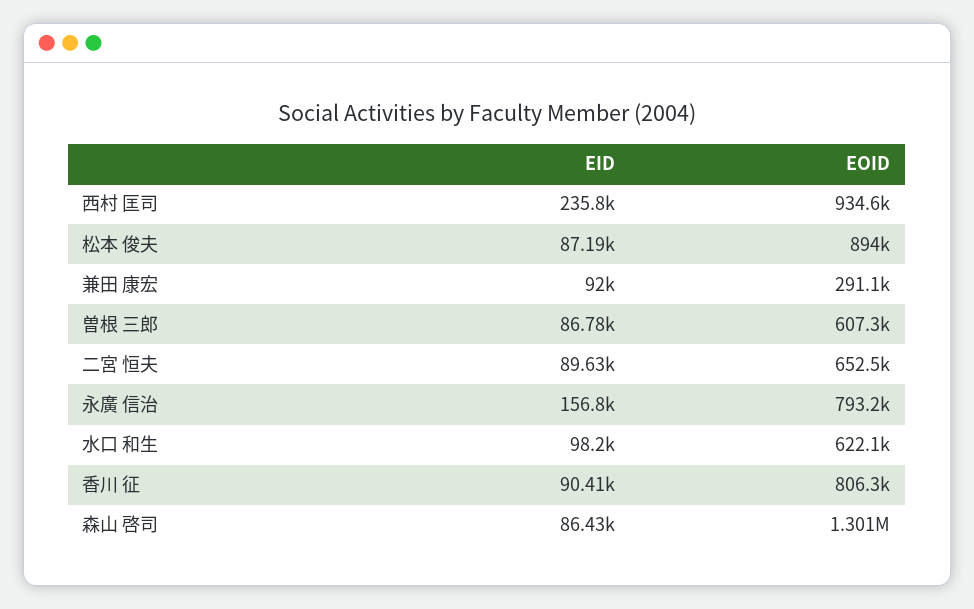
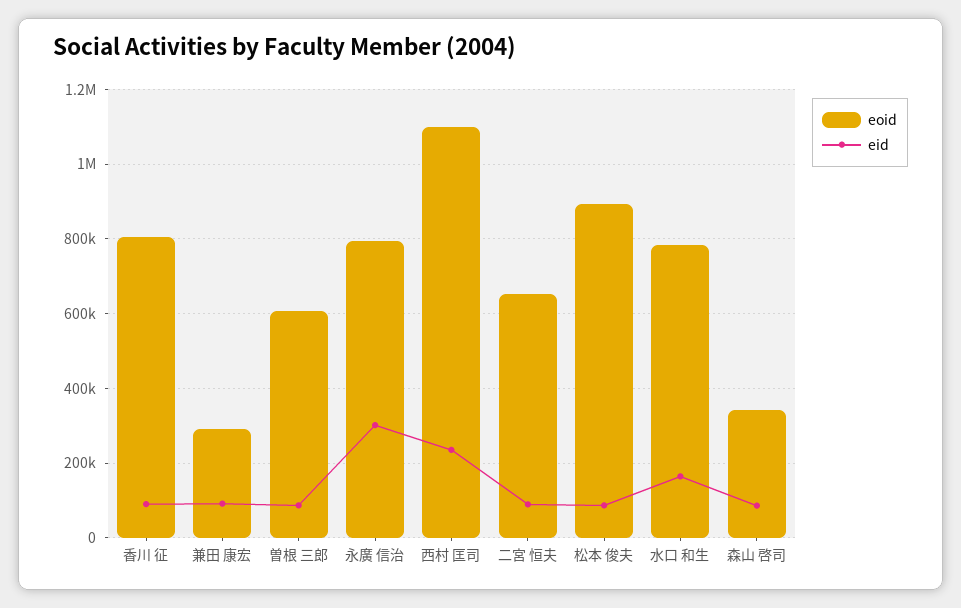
  {
    "EID": {
      "西村 匡司": 235800,
      "松本 俊夫": 87190,
      "兼田 康宏": 92000,
      "曽根 三郎": 86780,
      "二宮 恒夫": 89630,
-     "永廣 信治": 156800,
+     "永廣 信治": 300000,
-     "水口 和生": 98200,
+     "水口 和生": 160000,
      "香川 征": 90410,
      "森山 啓司": 86430
    },
    "EOID": {
-     "西村 匡司": 934600,
+     "西村 匡司": 1100000,
      "松本 俊夫": 894000,
      "兼田 康宏": 291100,
      "曽根 三郎": 607300,
      "二宮 恒夫": 652500,
      "永廣 信治": 793200,
-     "水口 和生": 622100,
+     "水口 和生": 780000,
      "香川 征": 806300,
-     "森山 啓司": 1301000
+     "森山 啓司": 340000
    }
  }

